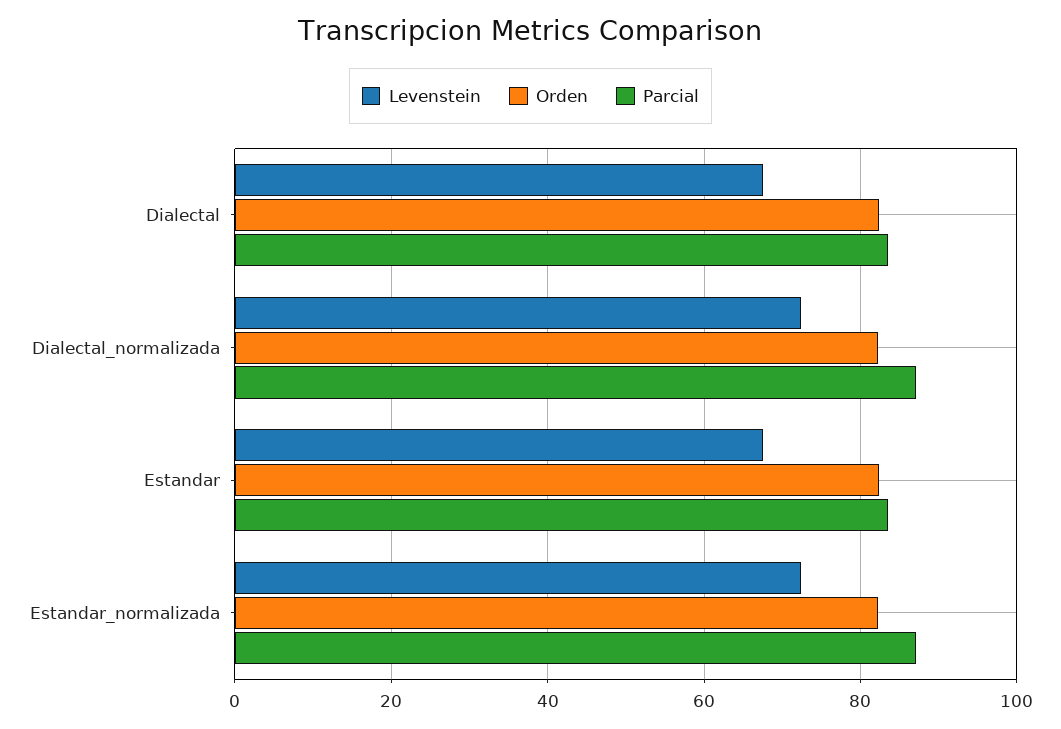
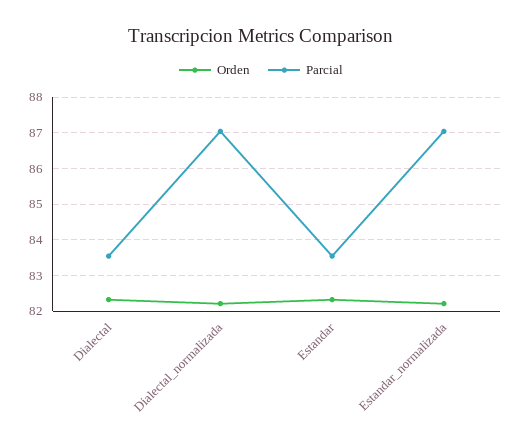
  {
-   "Levenstein": {
-     "Dialectal": 68,
-     "Dialectal_normalizada": 72,
-     "Estandar": 68,
-     "Estandar_normalizada": 72
-   },
    "Orden": {
      "Dialectal": 82.4,
      "Dialectal_normalizada": 82.2,
      "Estandar": 82.4,
      "Estandar_normalizada": 82.2
    },
    "Parcial": {
      "Dialectal": 83.6,
      "Dialectal_normalizada": 87,
      "Estandar": 83.6,
      "Estandar_normalizada": 87
    }
  }

